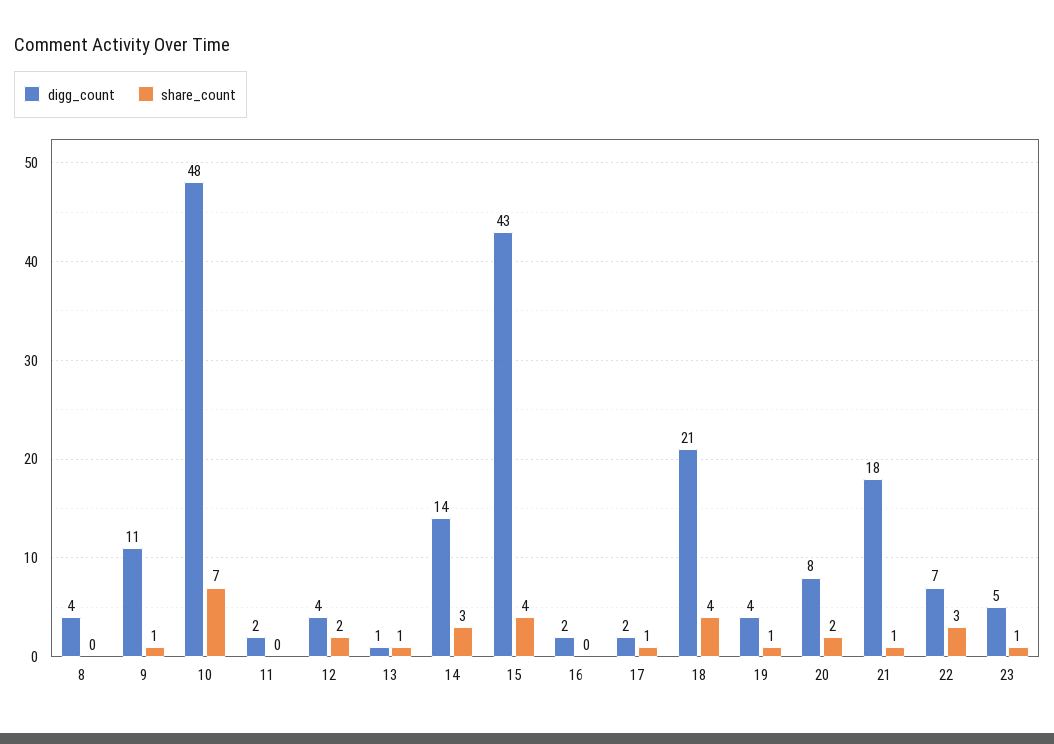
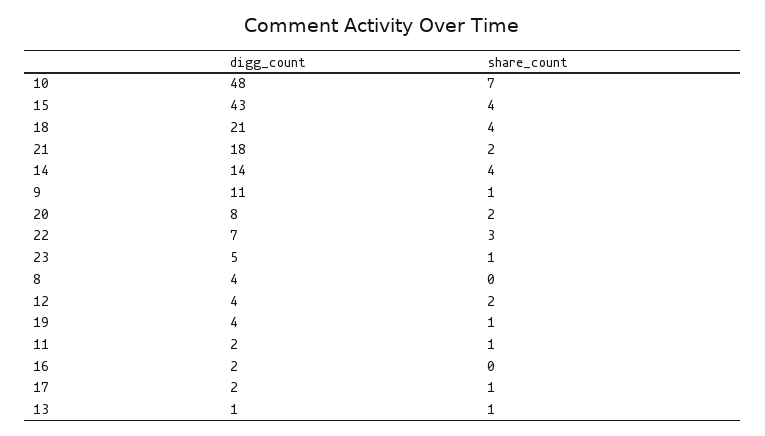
  {
    "digg_count": {
      "8": 4,
      "9": 11,
      "10": 48,
      "11": 2,
      "12": 4,
      "13": 1,
      "14": 14,
      "15": 43,
      "16": 2,
      "17": 2,
      "18": 21,
      "19": 4,
      "20": 8,
      "21": 18,
      "22": 7,
      "23": 5
    },
    "share_count": {
      "8": 0,
      "9": 1,
      "10": 7,
-     "11": 0,
+     "11": 1,
      "12": 2,
      "13": 1,
-     "14": 3,
+     "14": 4,
      "15": 4,
      "16": 0,
      "17": 1,
      "18": 4,
      "19": 1,
      "20": 2,
-     "21": 1,
+     "21": 2,
      "22": 3,
      "23": 1
    }
  }

